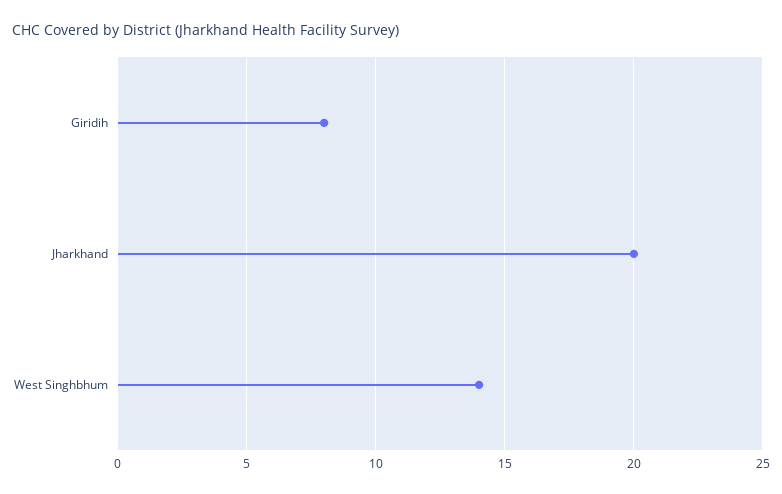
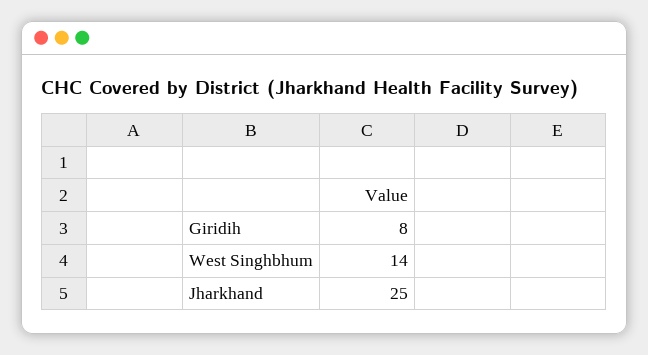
  {
    "Giridih": 8,
-   "Jharkhand": 20,
+   "Jharkhand": 25,
    "West Singhbhum": 14
  }

